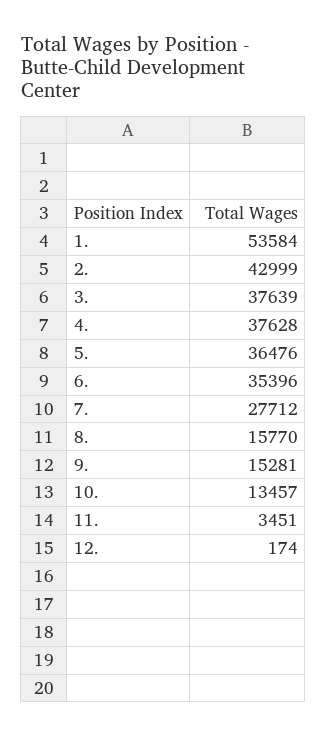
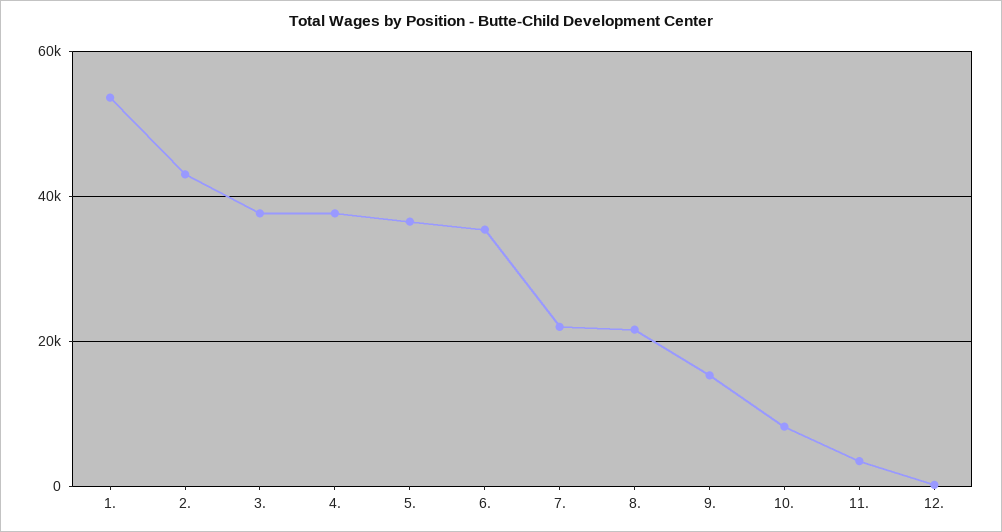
  {
    "1.": 53584,
    "2.": 42999,
    "3.": 37639,
    "4.": 37628,
    "5.": 36476,
    "6.": 35396,
-   "7.": 27712,
+   "7.": 22000,
-   "8.": 15770,
+   "8.": 22000,
    "9.": 15281,
-   "10.": 13457,
+   "10.": 8000,
    "11.": 3451,
    "12.": 174
  }

